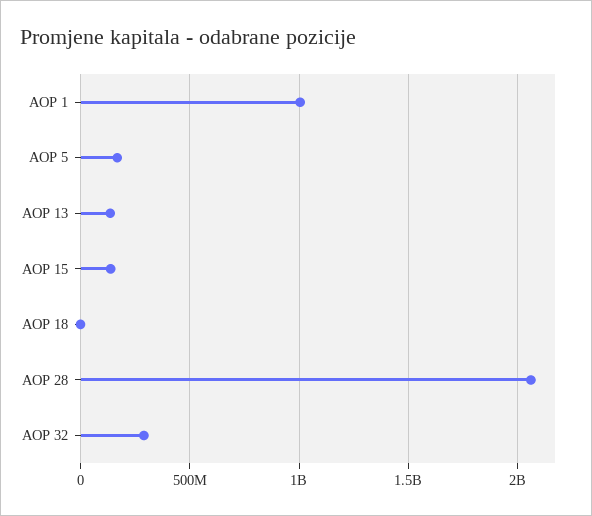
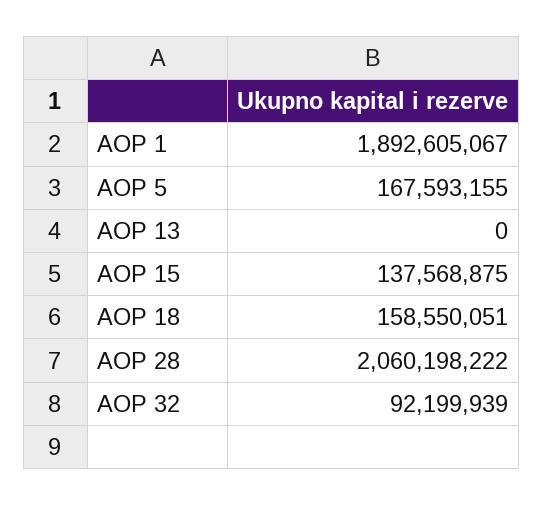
  {
-   "AOP 1": 1000000000,
+   "AOP 1": 1892605067,
    "AOP 5": 167593155,
-   "AOP 13": 150000000,
+   "AOP 13": 0,
    "AOP 15": 137568875,
-   "AOP 18": 0,
+   "AOP 18": 158550051,
    "AOP 28": 2060198222,
-   "AOP 32": 300000000
+   "AOP 32": 92199939
  }

